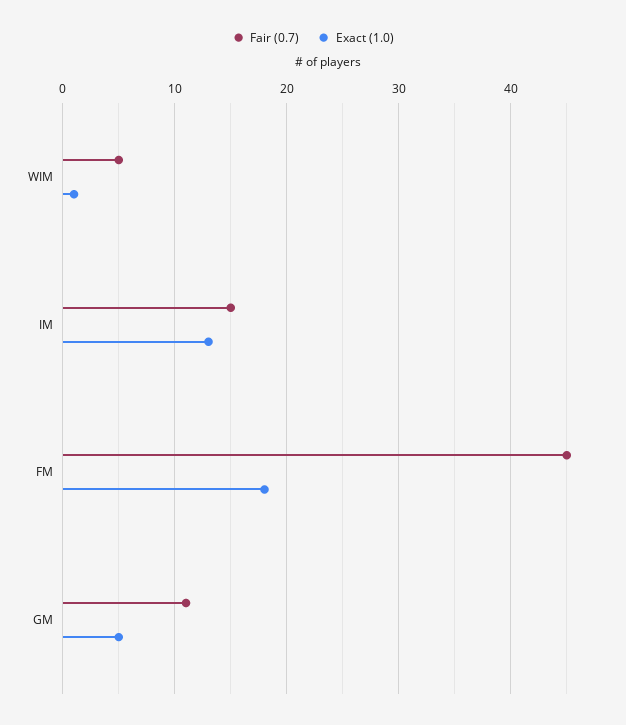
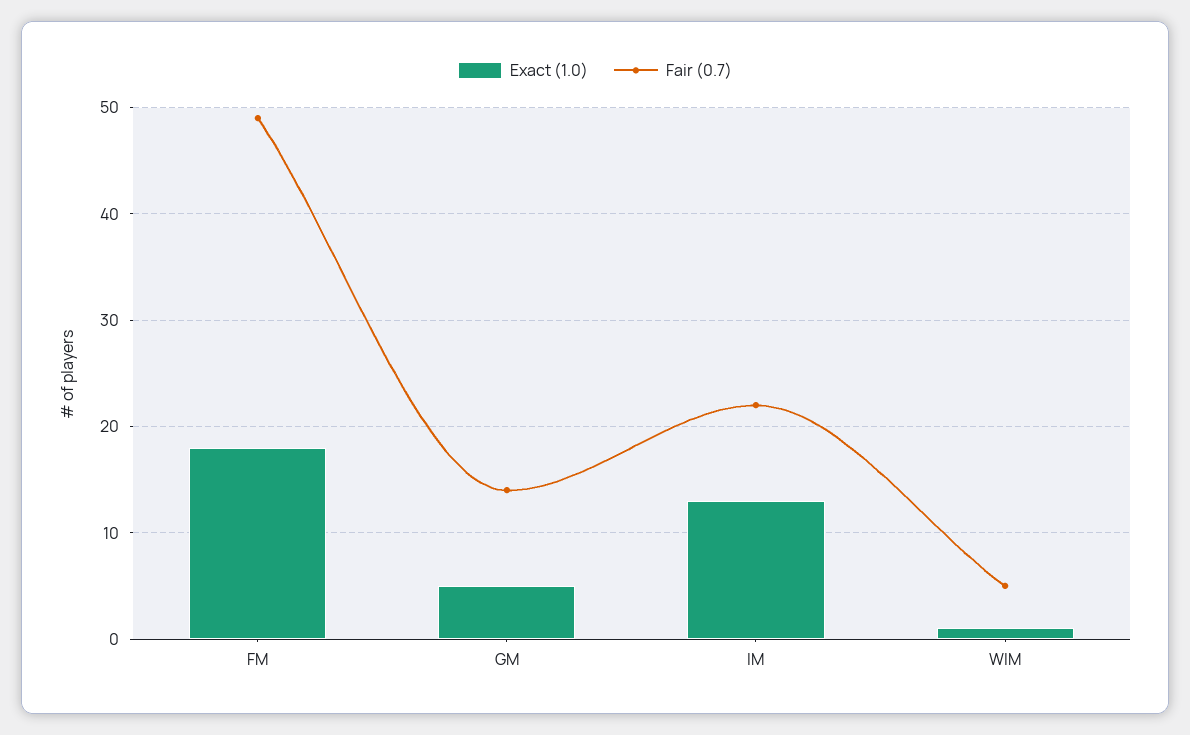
  {
    "Fair (0.7)": {
      "WIM": 5,
-     "IM": 15,
+     "IM": 22,
-     "FM": 45,
+     "FM": 49,
-     "GM": 11
+     "GM": 14
    },
    "Exact (1.0)": {
      "WIM": 1,
      "IM": 13,
      "FM": 18,
      "GM": 5
    }
  }

